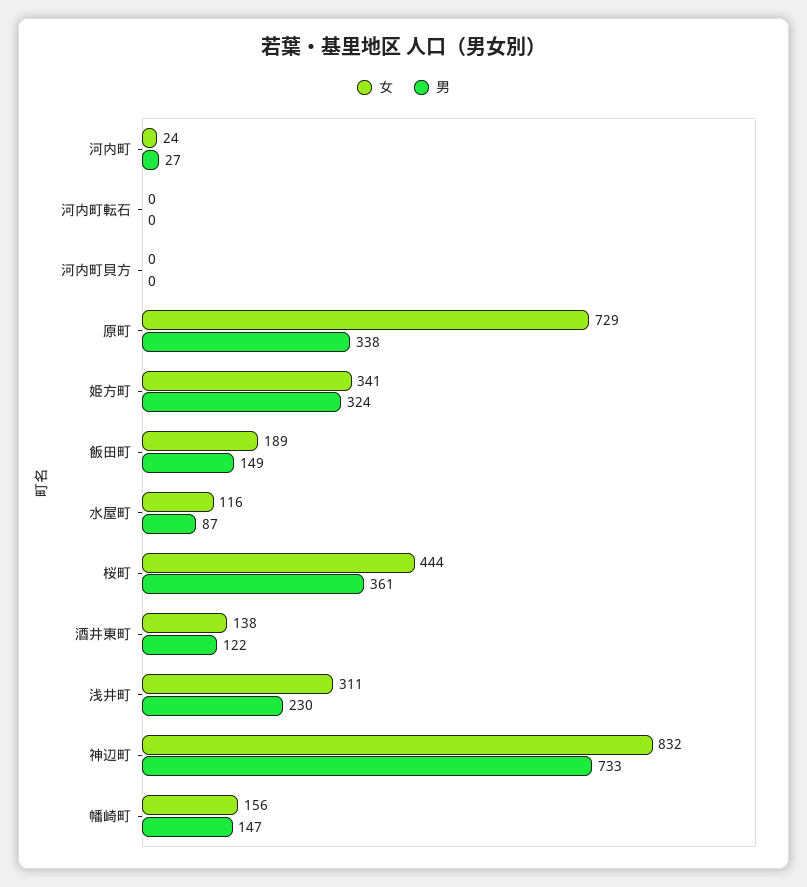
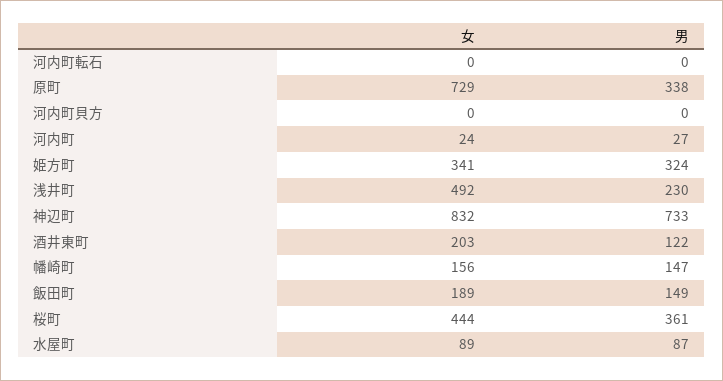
  {
    "女": {
      "河内町": 24,
      "河内町転石": 0,
      "河内町貝方": 0,
      "原町": 729,
      "姫方町": 341,
      "飯田町": 189,
-     "水屋町": 116,
+     "水屋町": 89,
      "桜町": 444,
-     "酒井東町": 138,
+     "酒井東町": 203,
-     "浅井町": 311,
+     "浅井町": 492,
      "神辺町": 832,
      "幡崎町": 156
    },
    "男": {
      "河内町": 27,
      "河内町転石": 0,
      "河内町貝方": 0,
      "原町": 338,
      "姫方町": 324,
      "飯田町": 149,
      "水屋町": 87,
      "桜町": 361,
      "酒井東町": 122,
      "浅井町": 230,
      "神辺町": 733,
      "幡崎町": 147
    }
  }

